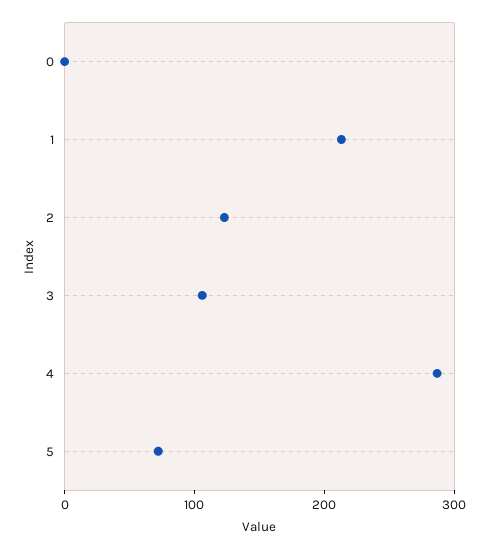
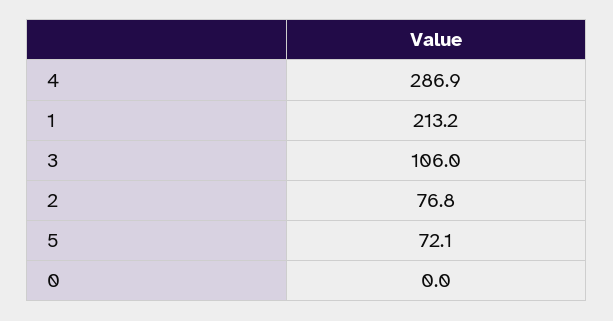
  {
    "0": 0,
    "1": 213.2,
-   "2": 120,
+   "2": 76.8,
    "3": 106,
    "4": 286.9,
    "5": 72.1
  }

